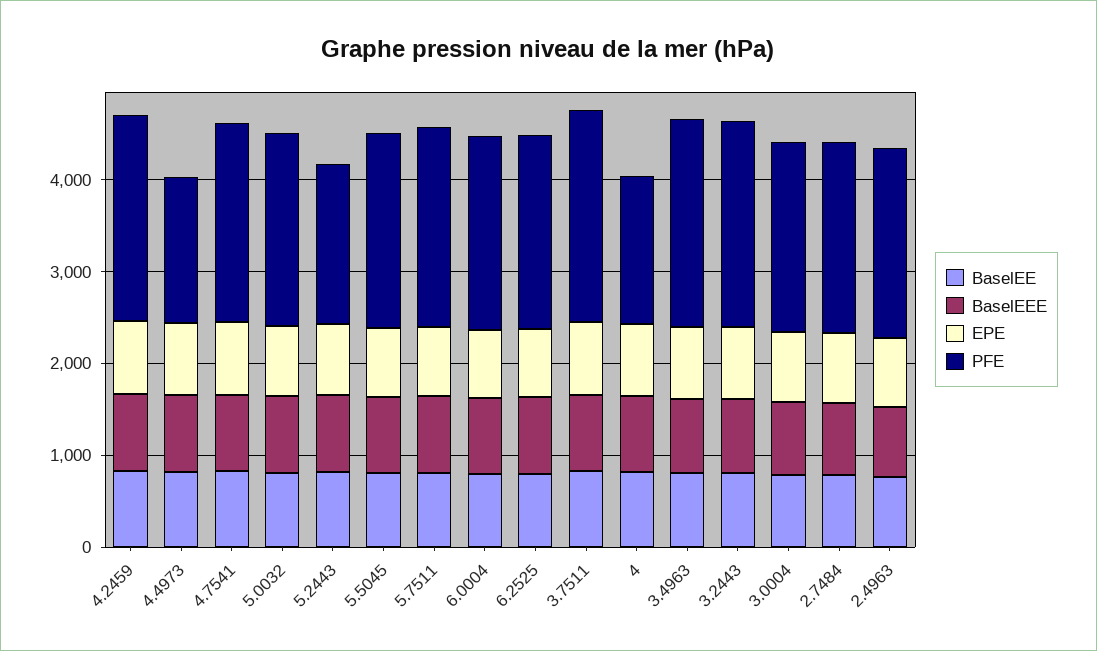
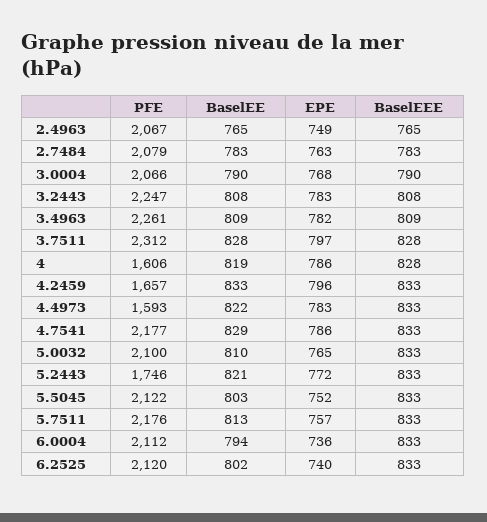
  {
    "BaselEE": {
      "4.2459": 833,
      "4.4973": 822,
      "4.7541": 829,
      "5.0032": 810,
      "5.2443": 821,
      "5.5045": 803,
      "5.7511": 813,
      "6.0004": 794,
      "6.2525": 802,
      "3.7511": 828,
      "4": 819,
      "3.4963": 809,
      "3.2443": 808,
      "3.0004": 790,
      "2.7484": 783,
      "2.4963": 765
    },
    "BaselEEE": {
      "4.2459": 833,
      "4.4973": 833,
      "4.7541": 833,
      "5.0032": 833,
      "5.2443": 833,
      "5.5045": 833,
      "5.7511": 833,
      "6.0004": 833,
      "6.2525": 833,
      "3.7511": 828,
      "4": 828,
      "3.4963": 809,
      "3.2443": 808,
      "3.0004": 790,
      "2.7484": 783,
      "2.4963": 765
    },
    "EPE": {
      "4.2459": 796,
      "4.4973": 783,
      "4.7541": 786,
      "5.0032": 765,
      "5.2443": 772,
      "5.5045": 752,
      "5.7511": 757,
      "6.0004": 736,
      "6.2525": 740,
      "3.7511": 797,
      "4": 786,
      "3.4963": 782,
      "3.2443": 783,
      "3.0004": 768,
      "2.7484": 763,
      "2.4963": 749
    },
    "PFE": {
-     "4.2459": 2200,
+     "4.2459": 1657,
      "4.4973": 1593,
      "4.7541": 2177,
      "5.0032": 2100,
      "5.2443": 1746,
      "5.5045": 2122,
      "5.7511": 2176,
      "6.0004": 2112,
      "6.2525": 2120,
      "3.7511": 2312,
      "4": 1606,
      "3.4963": 2261,
      "3.2443": 2247,
      "3.0004": 2066,
      "2.7484": 2079,
      "2.4963": 2067
    }
  }

